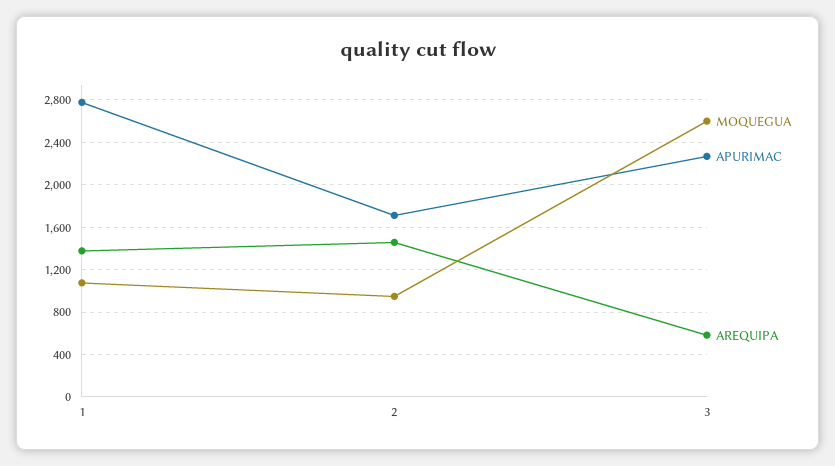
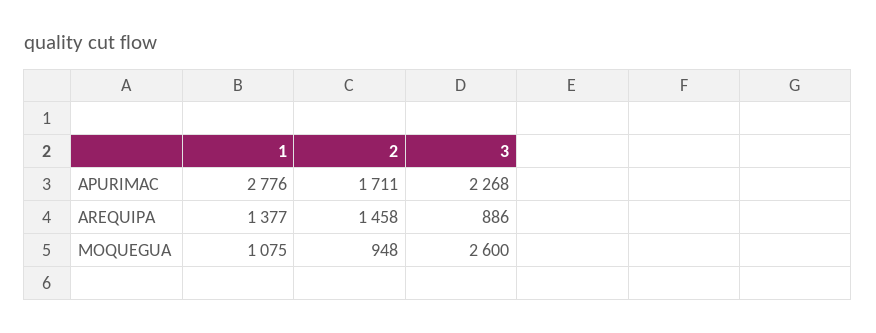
  {
    "MOQUEGUA": {
      "1": 1075,
      "2": 948,
      "3": 2600
    },
    "APURIMAC": {
      "1": 2776,
      "2": 1711,
      "3": 2268
    },
    "AREQUIPA": {
      "1": 1377,
      "2": 1458,
-     "3": 600
+     "3": 886
    }
  }

